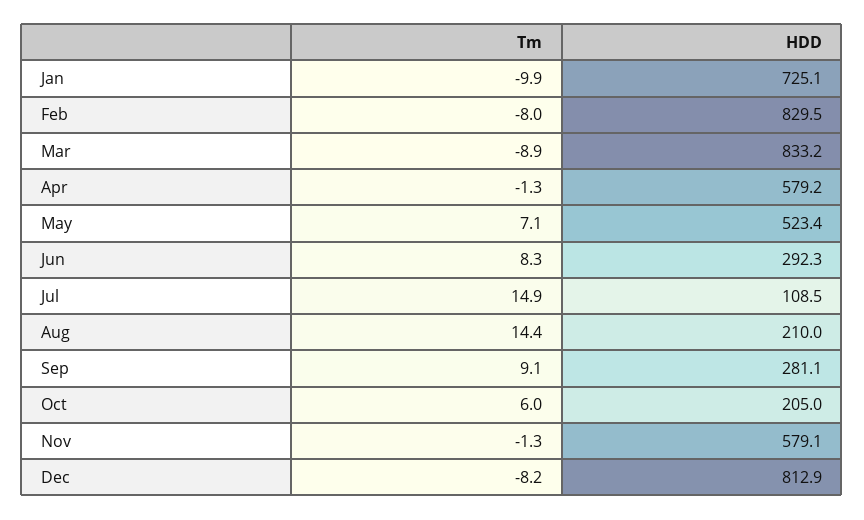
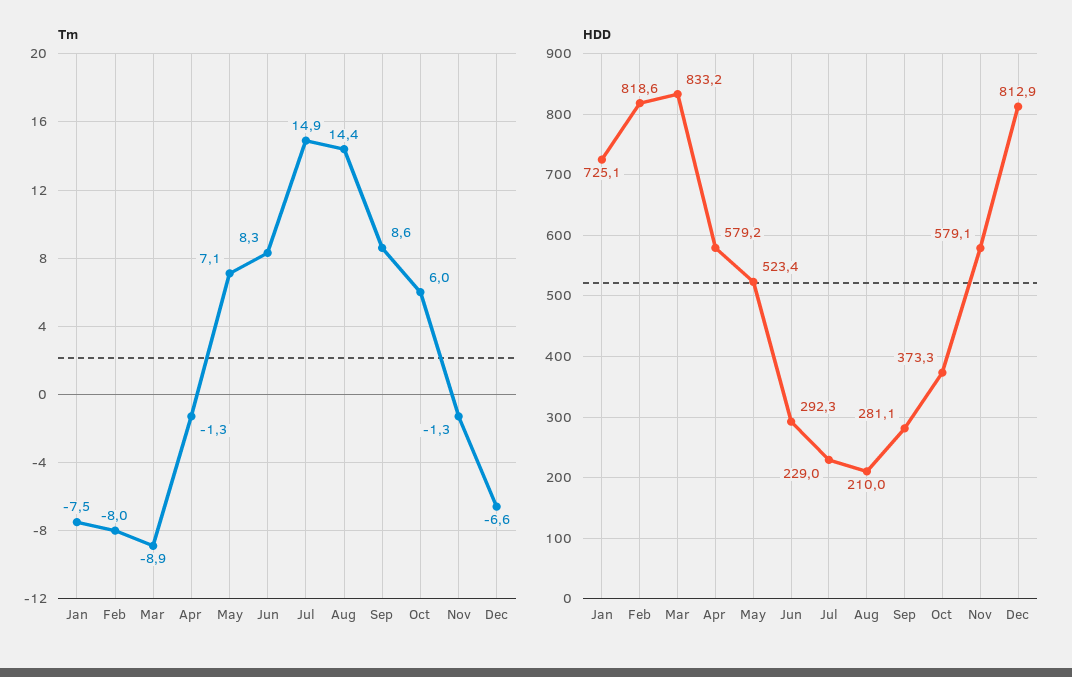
  {
    "Tm": {
-     "Jan": -9.9,
+     "Jan": -7.5,
      "Feb": -8,
      "Mar": -8.9,
      "Apr": -1.3,
      "May": 7.1,
      "Jun": 8.3,
      "Jul": 14.9,
      "Aug": 14.4,
-     "Sep": 9.1,
+     "Sep": 8.6,
      "Oct": 6,
      "Nov": -1.3,
-     "Dec": -8.2
+     "Dec": -6.6
    },
    "HDD": {
      "Jan": 725.1,
-     "Feb": 829.5,
+     "Feb": 818.6,
      "Mar": 833.2,
      "Apr": 579.2,
      "May": 523.4,
      "Jun": 292.3,
-     "Jul": 108.5,
+     "Jul": 229,
      "Aug": 210,
      "Sep": 281.1,
-     "Oct": 205,
+     "Oct": 373.3,
      "Nov": 579.1,
      "Dec": 812.9
    }
  }

